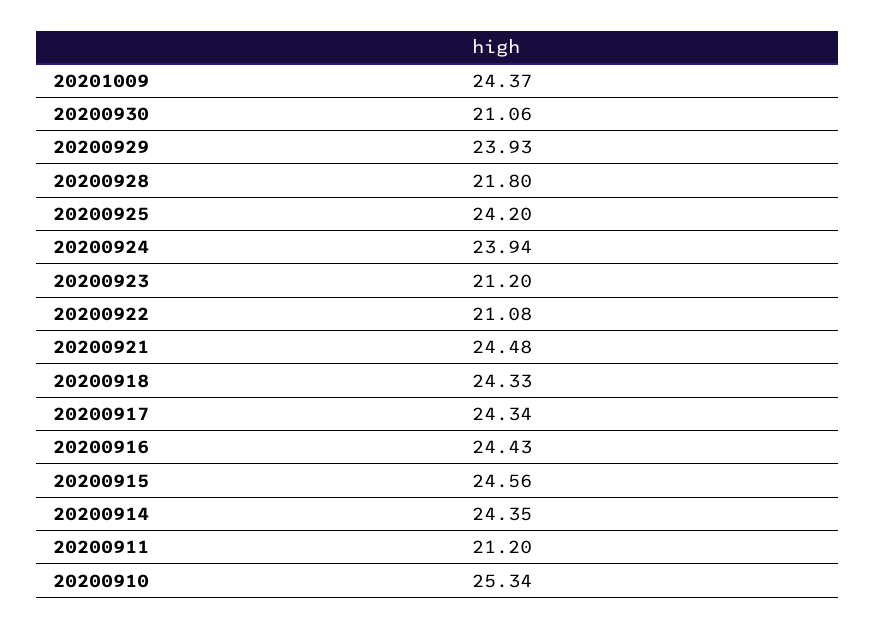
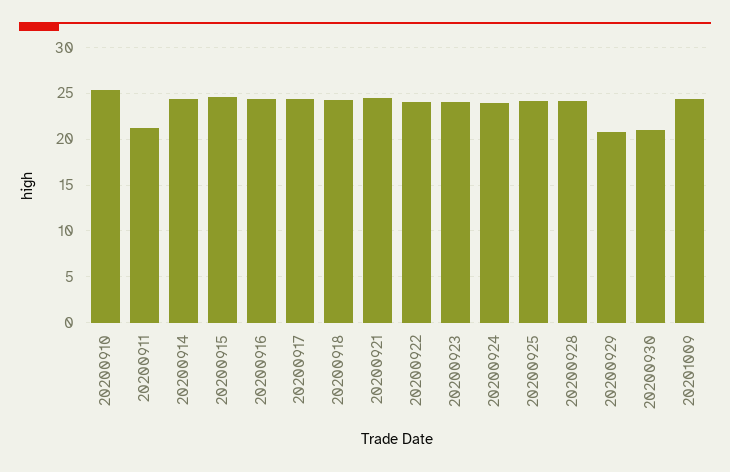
  {
    "20201009": 24.37,
    "20200930": 21.06,
-   "20200929": 23.93,
+   "20200929": 21,
-   "20200928": 21.8,
+   "20200928": 24,
    "20200925": 24.2,
    "20200924": 23.94,
-   "20200923": 21.2,
+   "20200923": 24,
-   "20200922": 21.08,
+   "20200922": 24,
    "20200921": 24.48,
    "20200918": 24.33,
    "20200917": 24.34,
    "20200916": 24.43,
    "20200915": 24.56,
    "20200914": 24.35,
    "20200911": 21.2,
    "20200910": 25.34
  }

